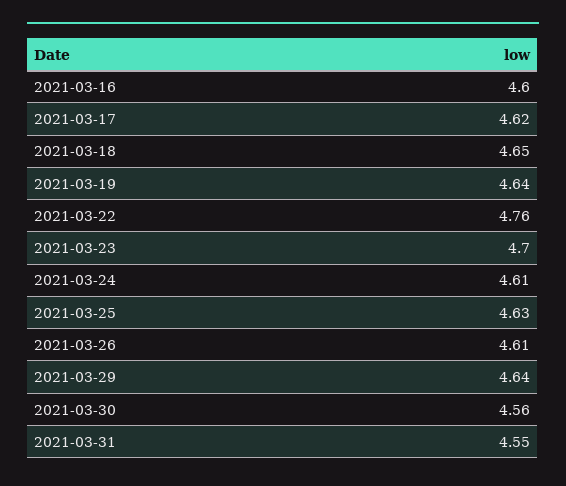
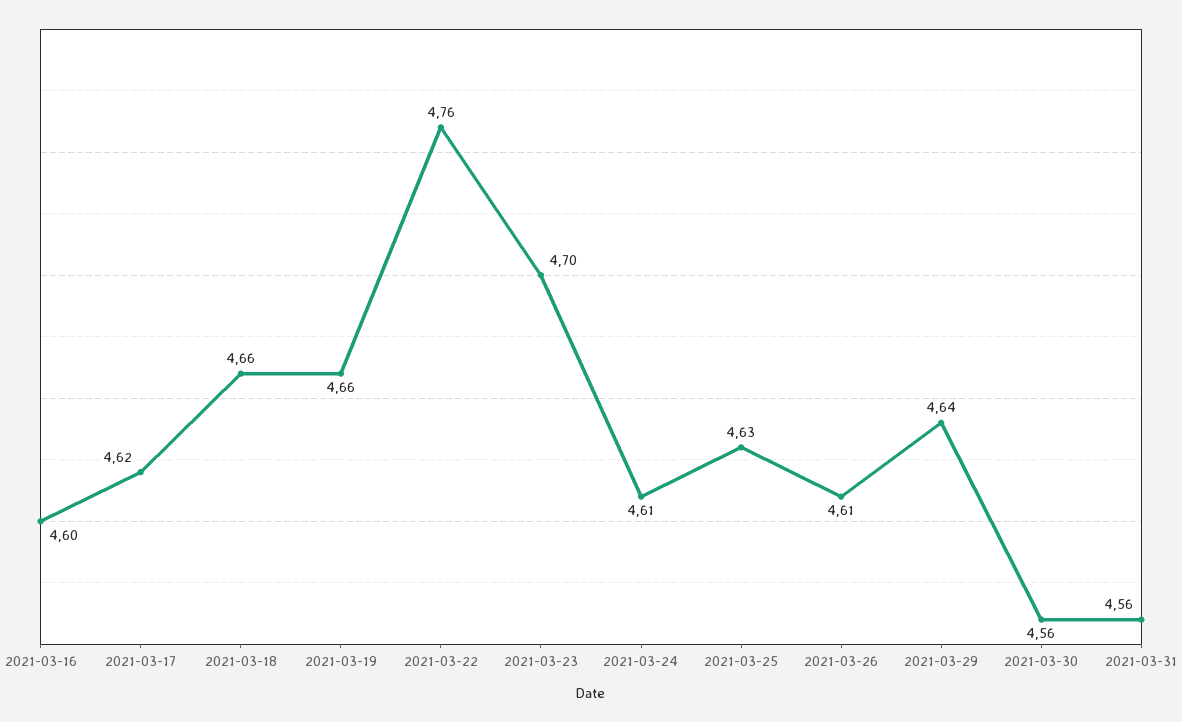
  {
    "2021-03-16": 4.6,
    "2021-03-17": 4.62,
-   "2021-03-18": 4.65,
+   "2021-03-18": 4.66,
-   "2021-03-19": 4.64,
+   "2021-03-19": 4.66,
    "2021-03-22": 4.76,
    "2021-03-23": 4.7,
    "2021-03-24": 4.61,
    "2021-03-25": 4.63,
    "2021-03-26": 4.61,
    "2021-03-29": 4.64,
    "2021-03-30": 4.56,
-   "2021-03-31": 4.55
+   "2021-03-31": 4.56
  }

